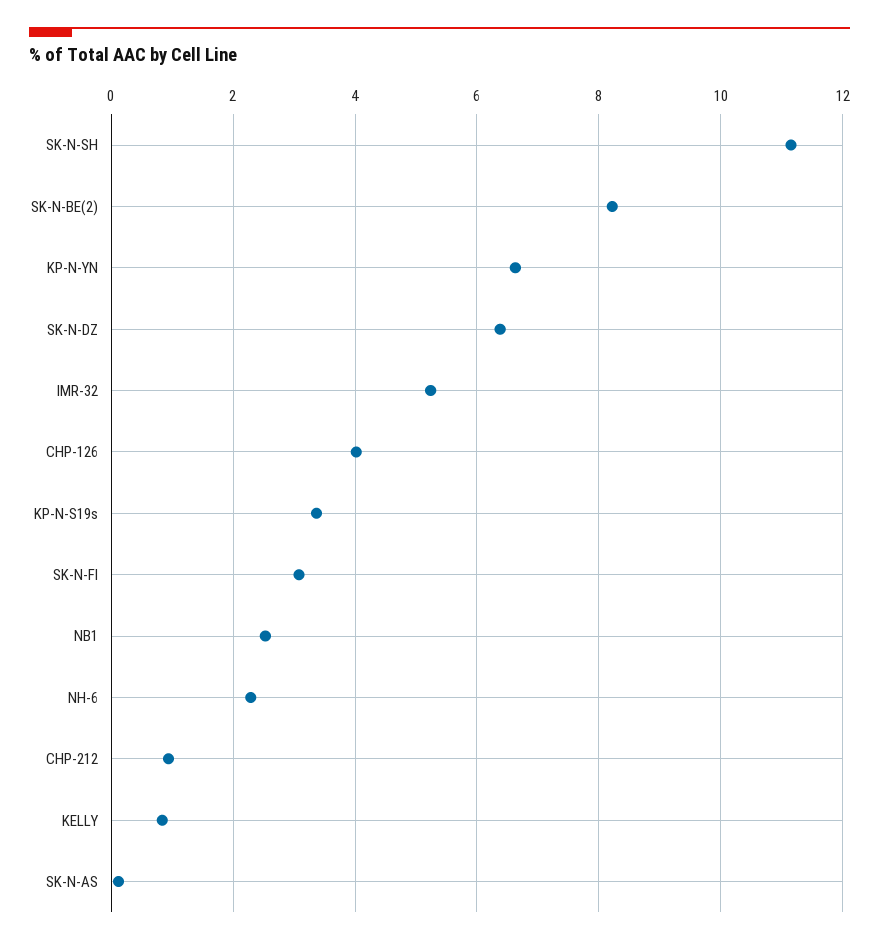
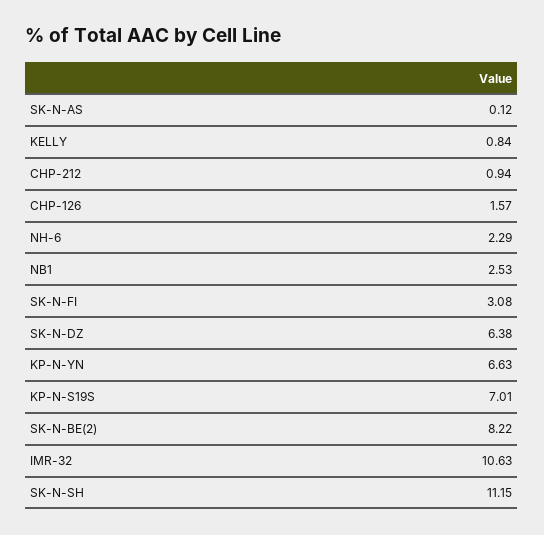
  {
    "SK-N-SH": 11.15,
    "SK-N-BE(2)": 8.22,
    "KP-N-YN": 6.63,
    "SK-N-DZ": 6.38,
-   "IMR-32": 5.2,
+   "IMR-32": 10.63,
-   "CHP-126": 4,
+   "CHP-126": 1.57,
-   "KP-N-S19s": 3.4,
+   "KP-N-S19s": 7.01,
    "SK-N-FI": 3.08,
    "NB1": 2.53,
    "NH-6": 2.29,
    "CHP-212": 0.94,
    "KELLY": 0.84,
    "SK-N-AS": 0.12
  }

